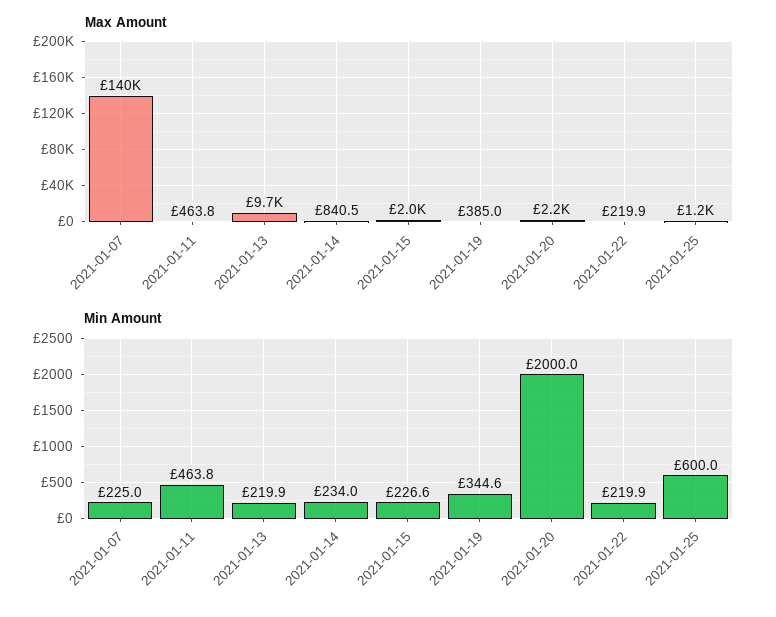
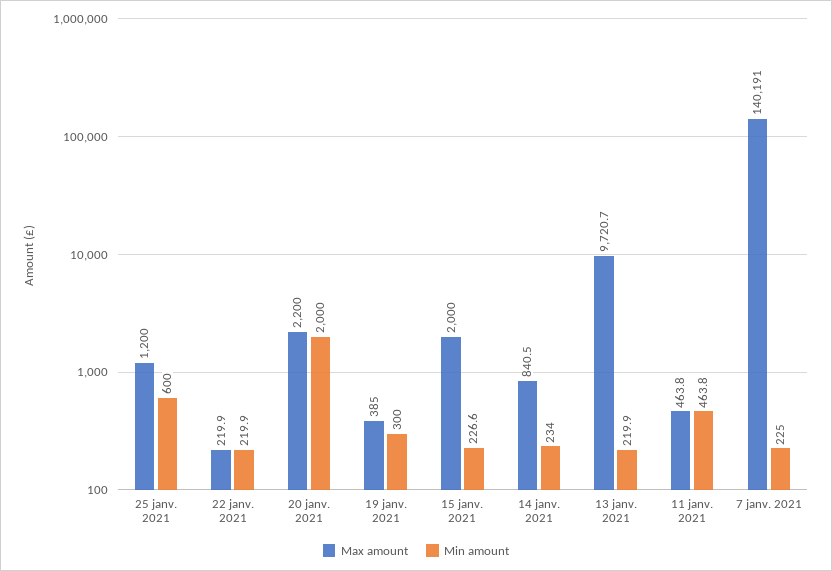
  {
    "Max Amount": {
      "2021-01-07": 140191,
      "2021-01-11": 463.8,
      "2021-01-13": 9720.7,
      "2021-01-14": 840.5,
      "2021-01-15": 2000,
      "2021-01-19": 385,
      "2021-01-20": 2200,
      "2021-01-22": 219.9,
      "2021-01-25": 1200
    },
    "Min Amount": {
      "2021-01-07": 225,
      "2021-01-11": 463.8,
      "2021-01-13": 219.9,
      "2021-01-14": 234,
      "2021-01-15": 226.6,
-     "2021-01-19": 344.6,
+     "2021-01-19": 300,
      "2021-01-20": 2000,
      "2021-01-22": 219.9,
      "2021-01-25": 600
    }
  }

